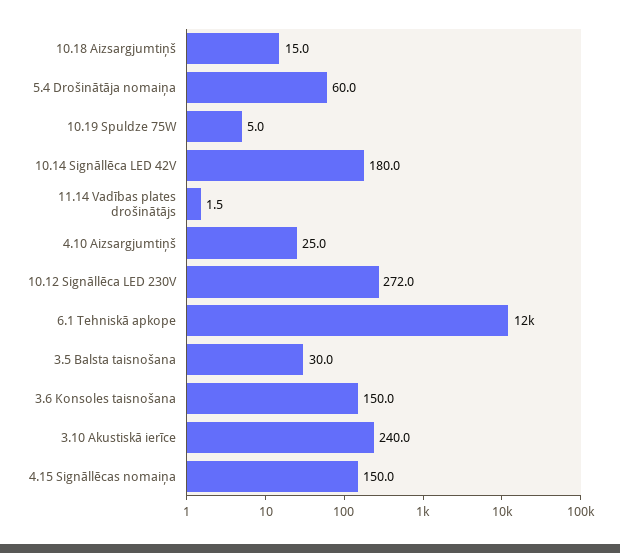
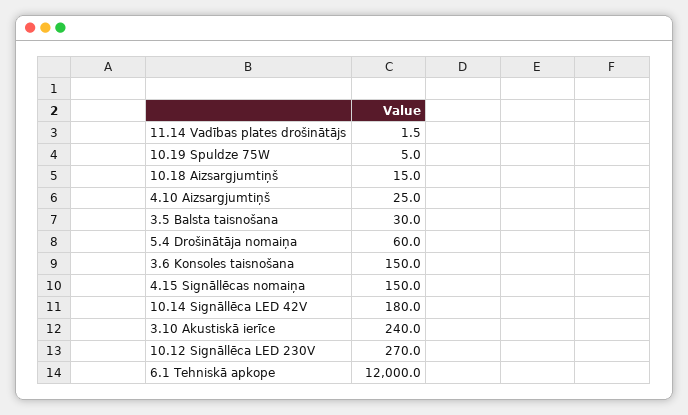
  {
    "10.18 Aizsargjumtiņš": 15,
    "5.4 Drošinātāja nomaiņa": 60,
    "10.19 Spuldze 75W": 5,
    "10.14 Signāllēca LED 42V": 180,
    "11.14 Vadības plates drošinātājs": 1.5,
    "4.10 Aizsargjumtiņš": 25,
-   "10.12 Signāllēca LED 230V": 272,
+   "10.12 Signāllēca LED 230V": 270,
    "6.1 Tehniskā apkope": 12000,
    "3.5 Balsta taisnošana": 30,
    "3.6 Konsoles taisnošana": 150,
    "3.10 Akustiskā ierīce": 240,
    "4.15 Signāllēcas nomaiņa": 150
  }

